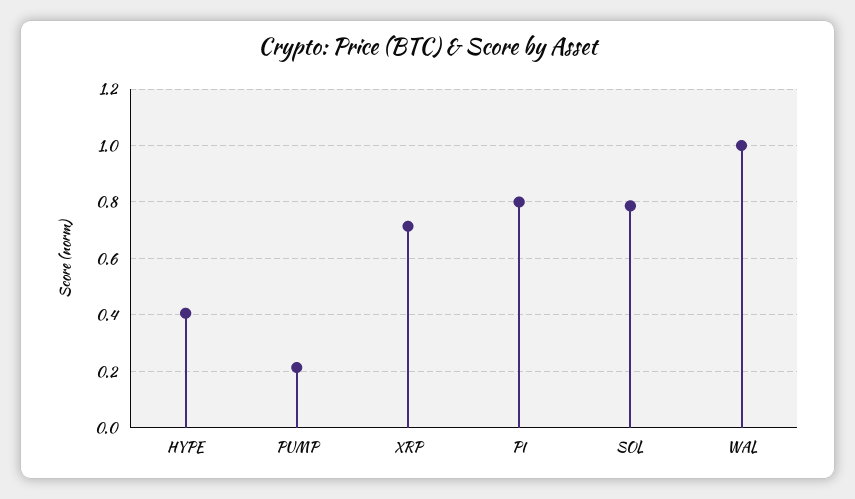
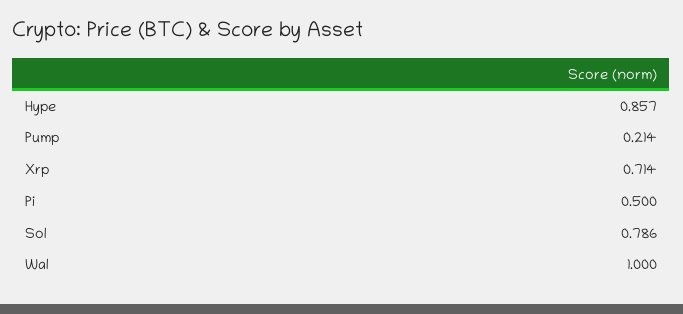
  {
-   "HYPE": 0.4,
+   "HYPE": 0.857,
    "PUMP": 0.214,
    "XRP": 0.714,
-   "PI": 0.8,
+   "PI": 0.5,
    "SOL": 0.786,
    "WAL": 1
  }

